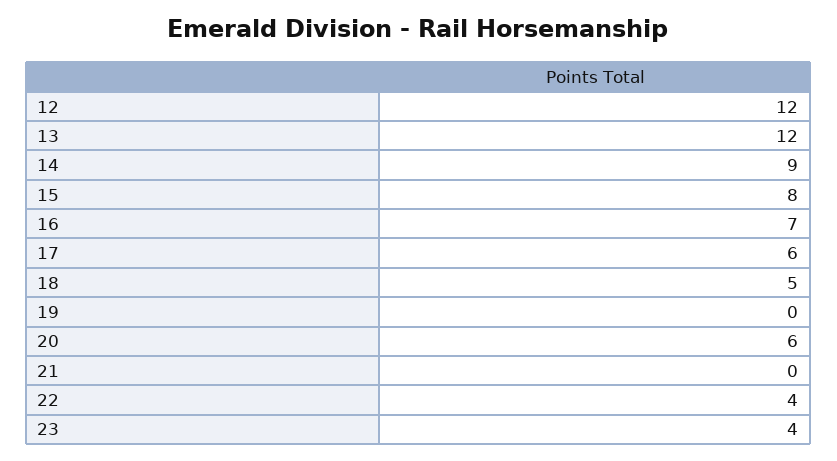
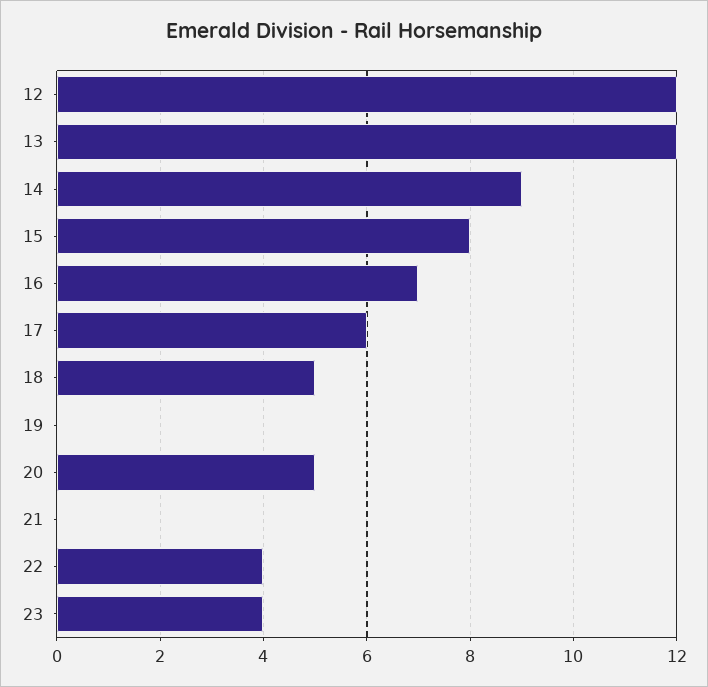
  {
    "12": 12,
    "13": 12,
    "14": 9,
    "15": 8,
    "16": 7,
    "17": 6,
    "18": 5,
    "19": 0,
-   "20": 6,
+   "20": 5,
    "21": 0,
    "22": 4,
    "23": 4
  }

